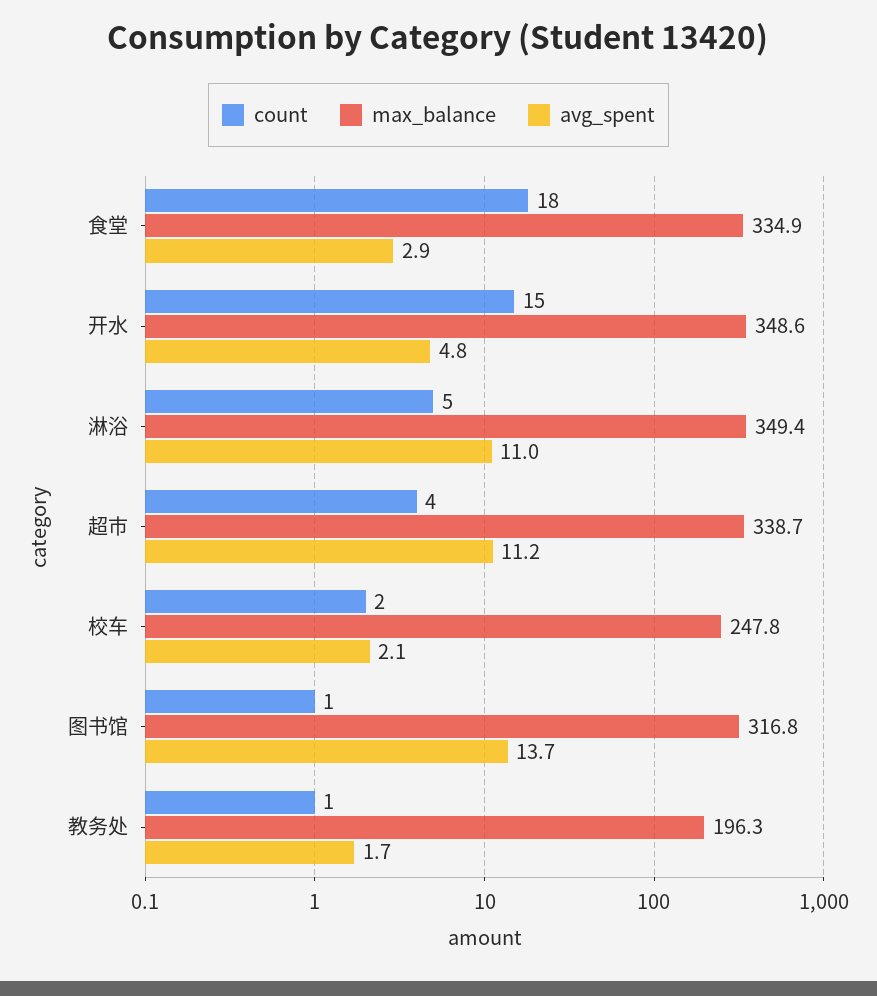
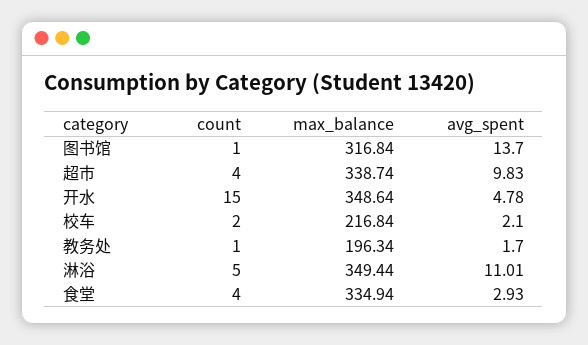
  {
    "count": {
-     "食堂": 18,
+     "食堂": 4,
      "开水": 15,
      "淋浴": 5,
      "超市": 4,
      "校车": 2,
      "图书馆": 1,
      "教务处": 1
    },
    "max_balance": {
      "食堂": 334.94,
      "开水": 348.64,
      "淋浴": 349.44,
      "超市": 338.74,
-     "校车": 247.8,
+     "校车": 216.84,
      "图书馆": 316.84,
      "教务处": 196.34
    },
    "avg_spent": {
      "食堂": 2.93,
      "开水": 4.78,
      "淋浴": 11.01,
-     "超市": 11.2,
+     "超市": 9.83,
      "校车": 2.1,
      "图书馆": 13.7,
      "教务处": 1.7
    }
  }

